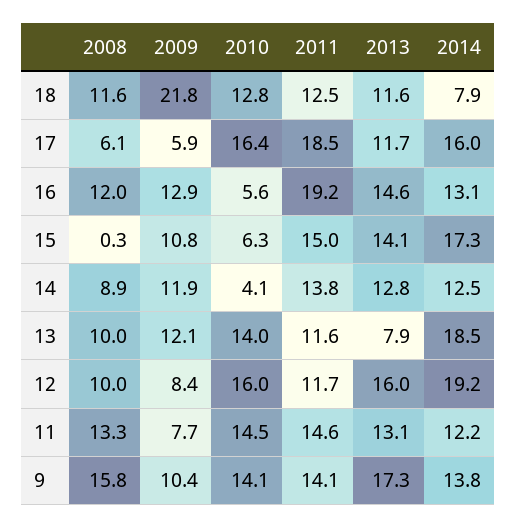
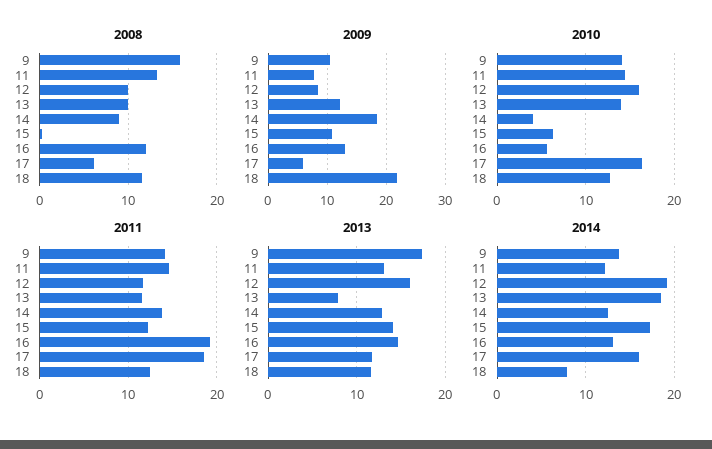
  {
    "2008": {
      "18": 11.6,
      "17": 6.1,
      "16": 12,
      "15": 0.3,
      "14": 8.9,
      "13": 10,
      "12": 10,
      "11": 13.3,
      "9": 15.8
    },
    "2009": {
      "18": 21.8,
      "17": 5.9,
      "16": 12.9,
      "15": 10.8,
-     "14": 11.9,
+     "14": 18,
      "13": 12.1,
      "12": 8.4,
      "11": 7.7,
      "9": 10.4
    },
    "2010": {
      "18": 12.8,
      "17": 16.4,
      "16": 5.6,
      "15": 6.3,
      "14": 4.1,
      "13": 14,
      "12": 16,
      "11": 14.5,
      "9": 14.1
    },
    "2011": {
      "18": 12.5,
      "17": 18.5,
      "16": 19.2,
-     "15": 15,
+     "15": 12,
      "14": 13.8,
      "13": 11.6,
      "12": 11.7,
      "11": 14.6,
      "9": 14.1
    },
    "2013": {
      "18": 11.6,
      "17": 11.7,
      "16": 14.6,
      "15": 14.1,
      "14": 12.8,
      "13": 7.9,
      "12": 16,
      "11": 13.1,
      "9": 17.3
    },
    "2014": {
      "18": 7.9,
      "17": 16,
      "16": 13.1,
      "15": 17.3,
      "14": 12.5,
      "13": 18.5,
      "12": 19.2,
      "11": 12.2,
      "9": 13.8
    }
  }

